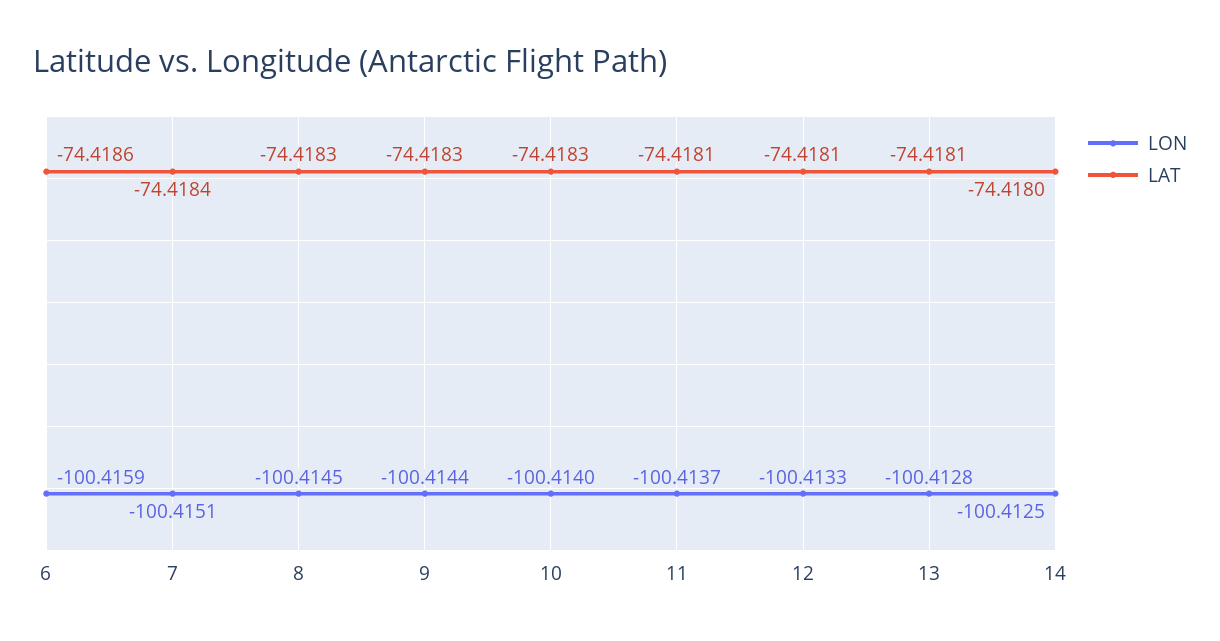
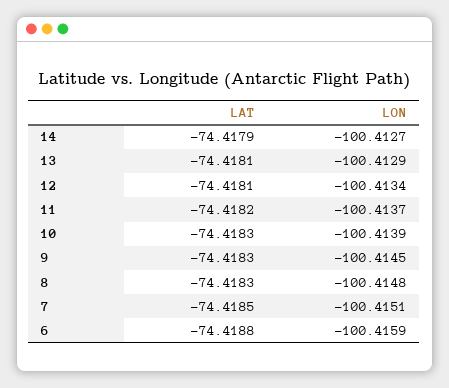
  {
    "LON": {
      "6": -100.4159,
      "7": -100.4151,
-     "8": -100.4145,
+     "8": -100.4148,
-     "9": -100.4144,
+     "9": -100.4145,
-     "10": -100.414,
+     "10": -100.4139,
      "11": -100.4137,
-     "12": -100.4133,
+     "12": -100.4134,
-     "13": -100.4128,
+     "13": -100.4129,
-     "14": -100.4125
+     "14": -100.4127
    },
    "LAT": {
-     "6": -74.4186,
+     "6": -74.4188,
-     "7": -74.4184,
+     "7": -74.4185,
      "8": -74.4183,
      "9": -74.4183,
      "10": -74.4183,
-     "11": -74.4181,
+     "11": -74.4182,
      "12": -74.4181,
      "13": -74.4181,
-     "14": -74.418
+     "14": -74.4179
    }
  }

